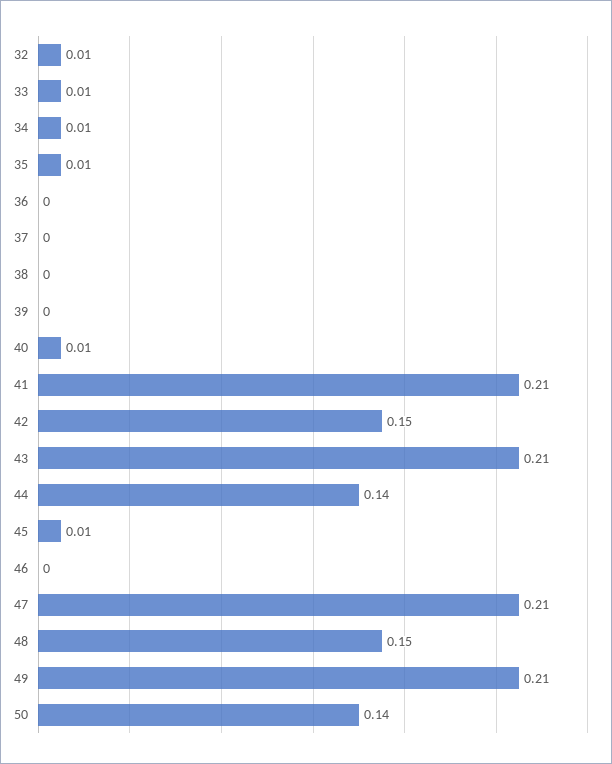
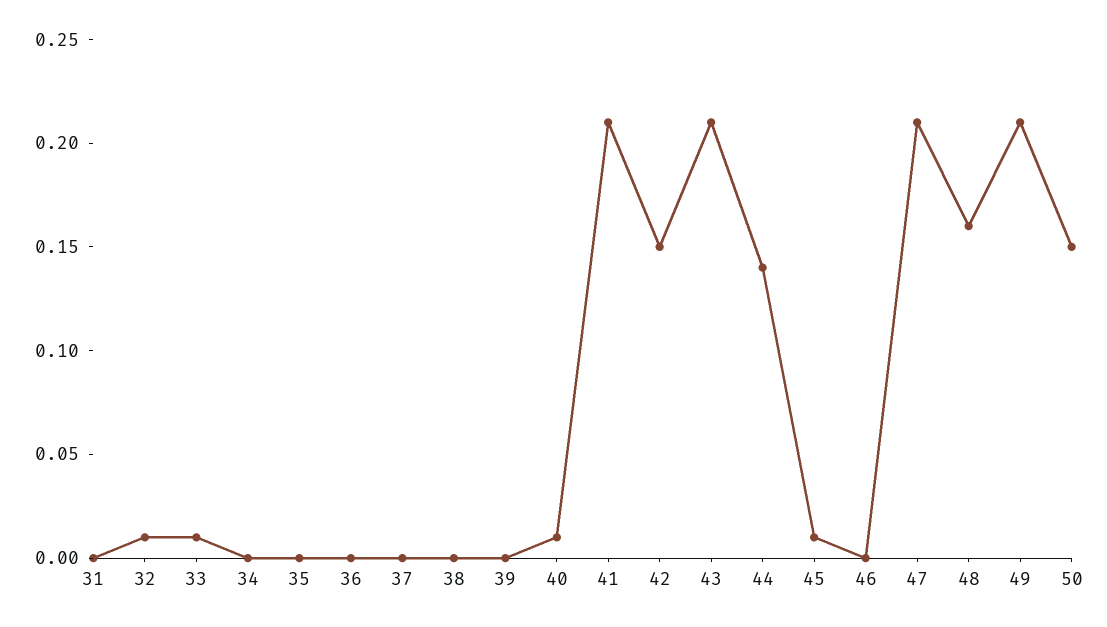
  {
    "32": 0.01,
    "33": 0.01,
-   "34": 0.01,
+   "34": 0,
-   "35": 0.01,
+   "35": 0,
    "36": 0,
    "37": 0,
    "38": 0,
    "39": 0,
    "40": 0.01,
    "41": 0.21,
    "42": 0.15,
    "43": 0.21,
    "44": 0.14,
    "45": 0.01,
    "46": 0,
    "47": 0.21,
-   "48": 0.15,
+   "48": 0.16,
    "49": 0.21,
-   "50": 0.14
+   "50": 0.15,
+   "31": 0
  }

